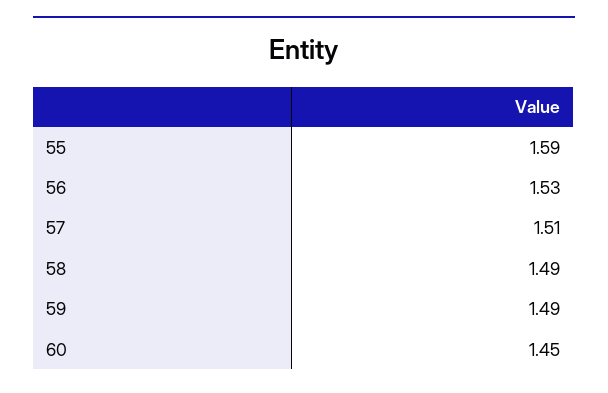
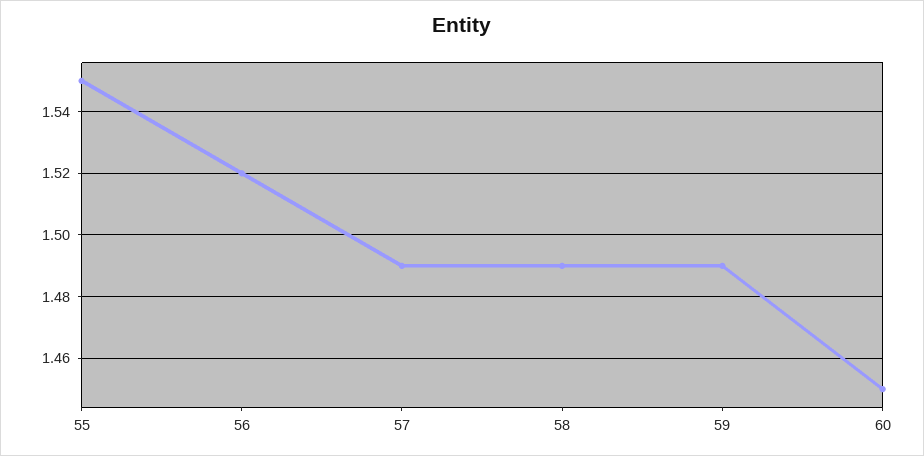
  {
-   "55": 1.59,
+   "55": 1.55,
-   "56": 1.53,
+   "56": 1.52,
-   "57": 1.51,
+   "57": 1.49,
    "58": 1.49,
    "59": 1.49,
    "60": 1.45
  }

